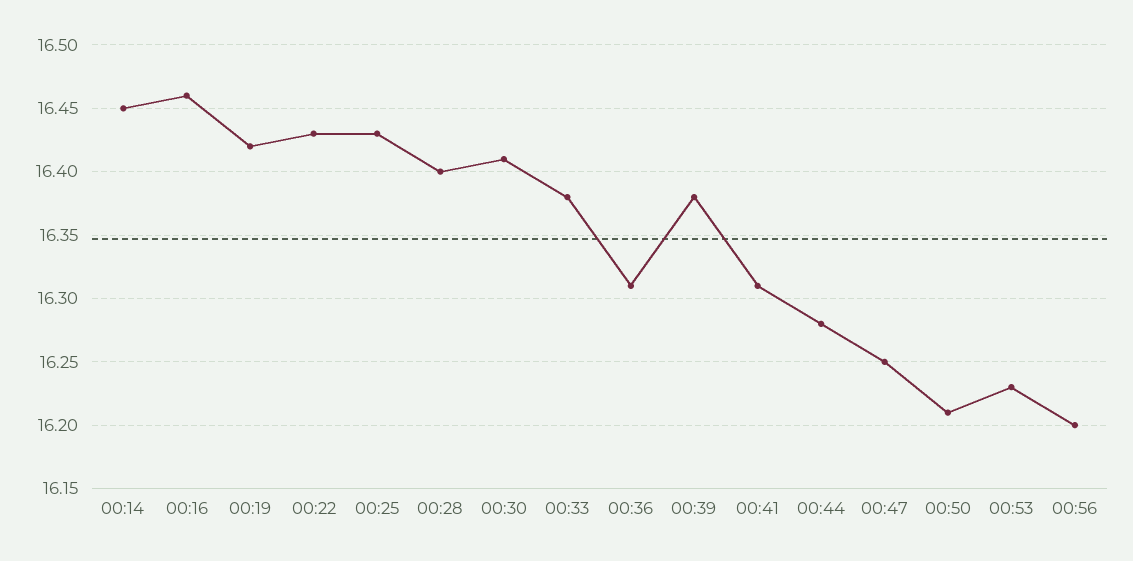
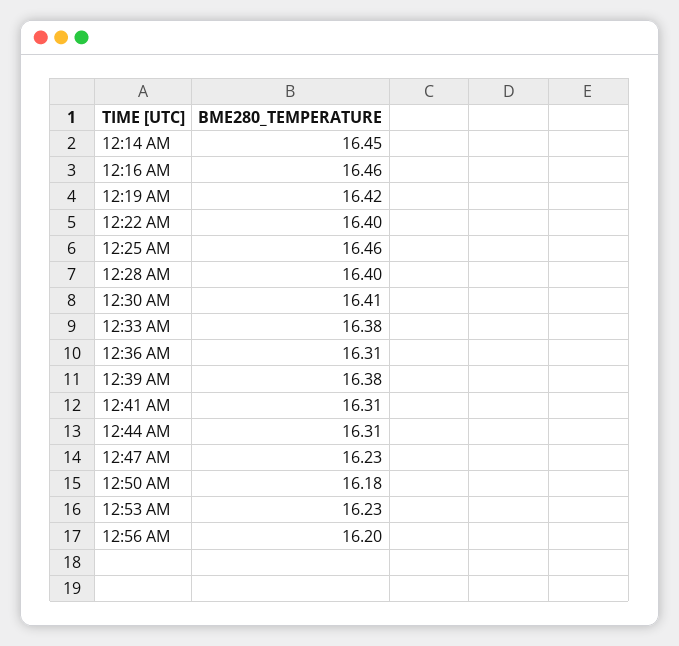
  {
    "00:14": 16.45,
    "00:16": 16.46,
    "00:19": 16.42,
-   "00:22": 16.43,
+   "00:22": 16.4,
-   "00:25": 16.43,
+   "00:25": 16.46,
    "00:28": 16.4,
    "00:30": 16.41,
    "00:33": 16.38,
    "00:36": 16.31,
    "00:39": 16.38,
    "00:41": 16.31,
-   "00:44": 16.28,
+   "00:44": 16.31,
-   "00:47": 16.25,
+   "00:47": 16.23,
-   "00:50": 16.21,
+   "00:50": 16.18,
    "00:53": 16.23,
    "00:56": 16.2
  }

